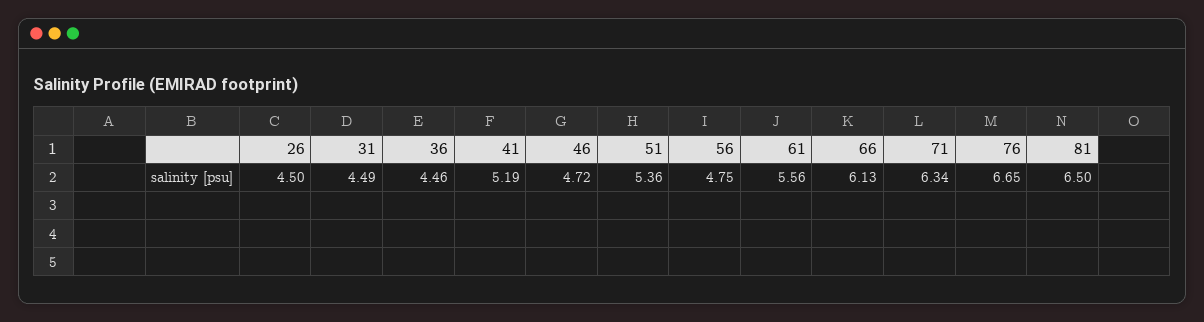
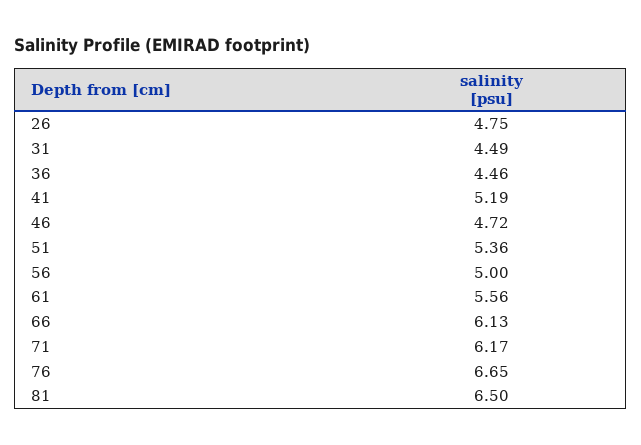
  {
-   "26": 4.5,
+   "26": 4.75,
    "31": 4.49,
    "36": 4.46,
    "41": 5.19,
    "46": 4.72,
    "51": 5.36,
-   "56": 4.75,
+   "56": 5,
    "61": 5.56,
    "66": 6.13,
-   "71": 6.34,
+   "71": 6.17,
    "76": 6.65,
    "81": 6.5
  }

